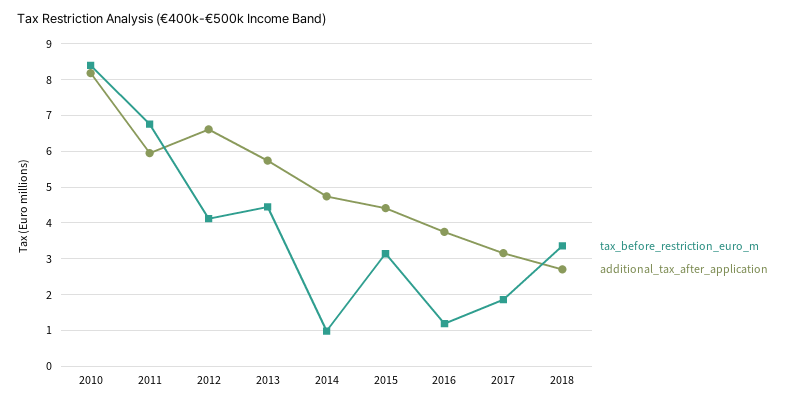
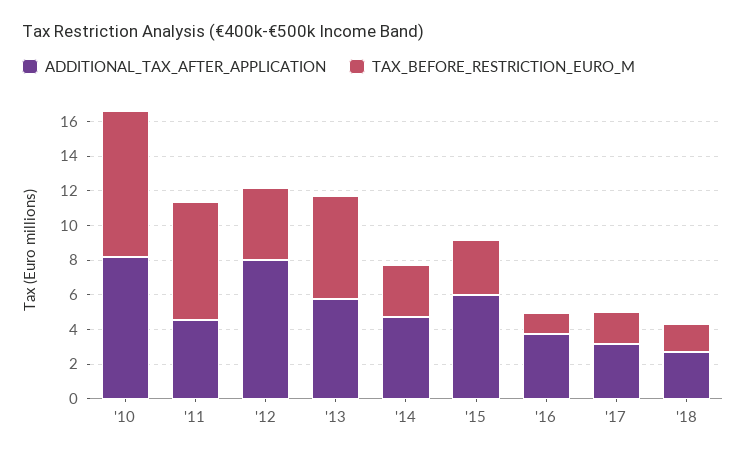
  {
    "tax_before_restriction_euro_m": {
      "2010": 8.4,
      "2011": 6.8,
      "2012": 4.2,
-     "2013": 4.4,
+     "2013": 6,
-     "2014": 1,
+     "2014": 3,
      "2015": 3.2,
      "2016": 1.2,
      "2017": 1.8,
-     "2018": 3.4
+     "2018": 1.5
    },
    "additional_tax_after_application": {
      "2010": 8.2,
-     "2011": 6,
+     "2011": 4.5,
-     "2012": 6.6,
+     "2012": 8,
      "2013": 5.8,
      "2014": 4.8,
-     "2015": 4.4,
+     "2015": 6,
      "2016": 3.8,
      "2017": 3.2,
      "2018": 2.8
    }
  }

